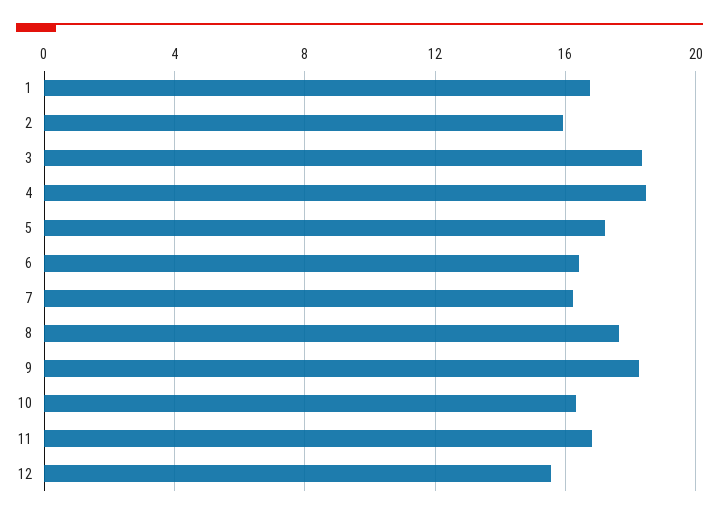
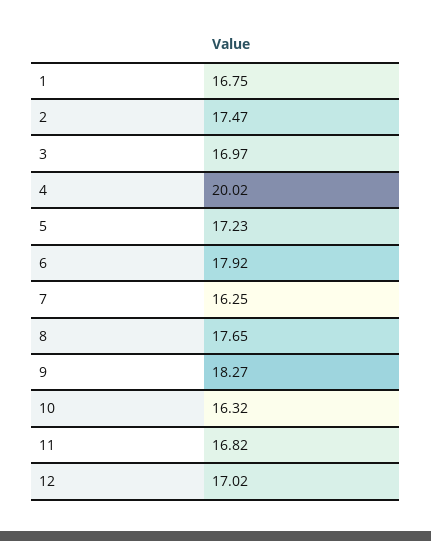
  {
    "1": 16.75,
-   "2": 16,
+   "2": 17.47,
-   "3": 18.5,
+   "3": 16.97,
-   "4": 18.5,
+   "4": 20.02,
    "5": 17.23,
-   "6": 16.5,
+   "6": 17.92,
    "7": 16.25,
    "8": 17.65,
    "9": 18.27,
    "10": 16.32,
    "11": 16.82,
-   "12": 15.5
+   "12": 17.02
  }

